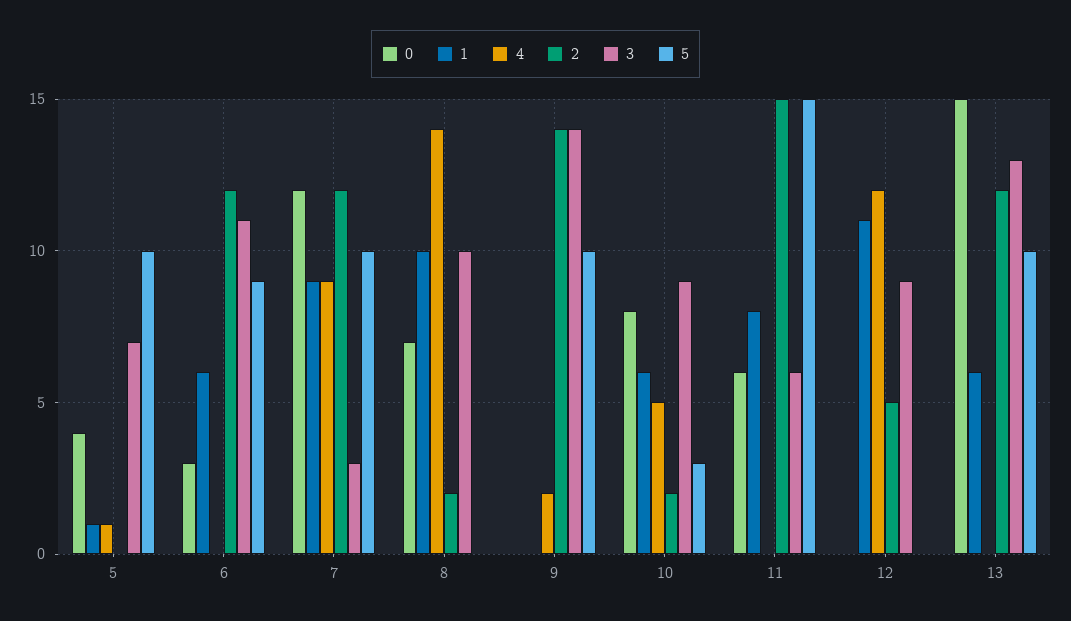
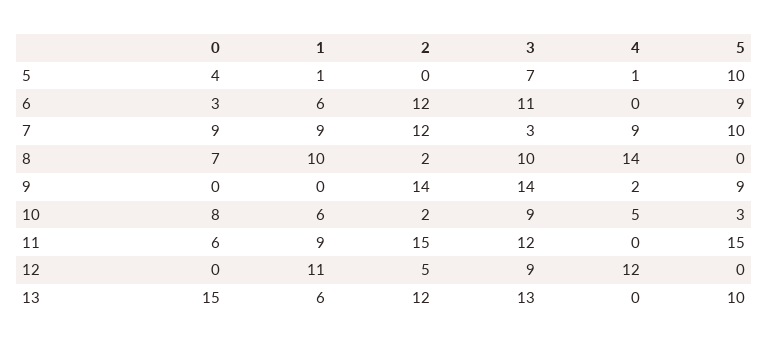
  {
    "0": {
      "5": 4,
      "6": 3,
-     "7": 12,
+     "7": 9,
      "8": 7,
      "9": 0,
      "10": 8,
      "11": 6,
      "12": 0,
      "13": 15
    },
    "1": {
      "5": 1,
      "6": 6,
      "7": 9,
      "8": 10,
      "9": 0,
      "10": 6,
-     "11": 8,
+     "11": 9,
      "12": 11,
      "13": 6
    },
    "4": {
      "5": 1,
      "6": 0,
      "7": 9,
      "8": 14,
      "9": 2,
      "10": 5,
      "11": 0,
      "12": 12,
      "13": 0
    },
    "2": {
      "5": 0,
      "6": 12,
      "7": 12,
      "8": 2,
      "9": 14,
      "10": 2,
      "11": 15,
      "12": 5,
      "13": 12
    },
    "3": {
      "5": 7,
      "6": 11,
      "7": 3,
      "8": 10,
      "9": 14,
      "10": 9,
-     "11": 6,
+     "11": 12,
      "12": 9,
      "13": 13
    },
    "5": {
      "5": 10,
      "6": 9,
      "7": 10,
      "8": 0,
-     "9": 10,
+     "9": 9,
      "10": 3,
      "11": 15,
      "12": 0,
      "13": 10
    }
  }

